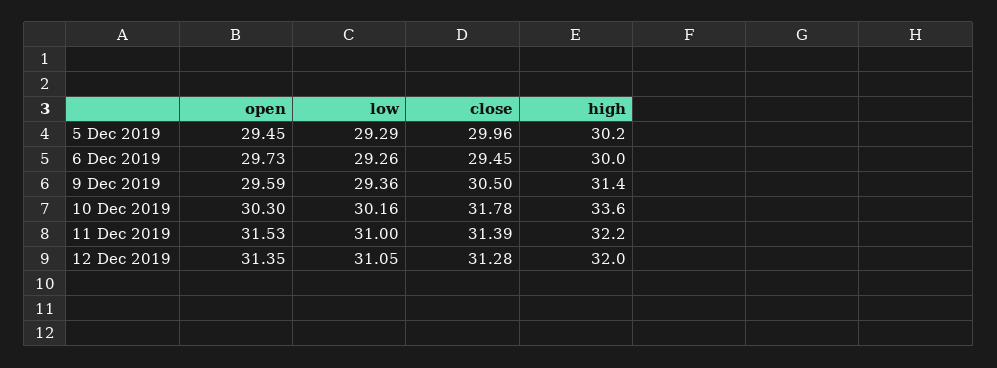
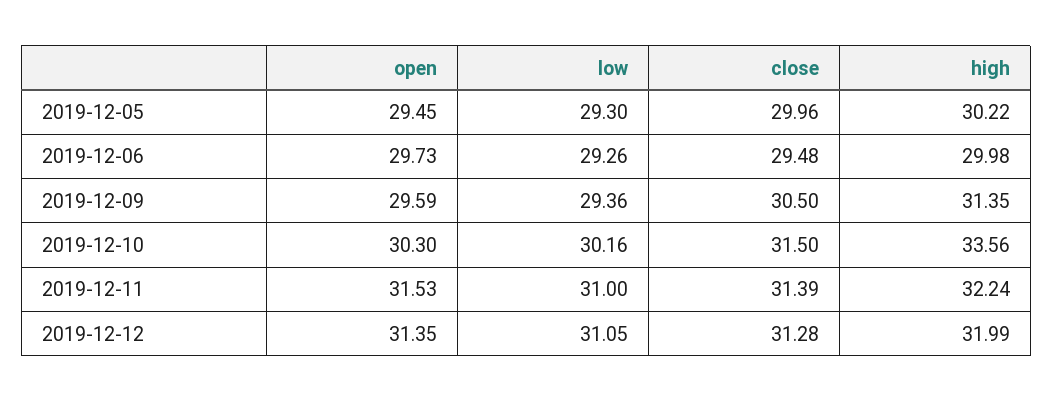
  {
    "open": {
      "5 Dec 2019": 29.45,
      "6 Dec 2019": 29.73,
      "9 Dec 2019": 29.59,
      "10 Dec 2019": 30.3,
      "11 Dec 2019": 31.53,
      "12 Dec 2019": 31.35
    },
    "low": {
-     "5 Dec 2019": 29.29,
+     "5 Dec 2019": 29.3,
      "6 Dec 2019": 29.26,
      "9 Dec 2019": 29.36,
      "10 Dec 2019": 30.16,
      "11 Dec 2019": 31,
      "12 Dec 2019": 31.05
    },
    "close": {
      "5 Dec 2019": 29.96,
-     "6 Dec 2019": 29.45,
+     "6 Dec 2019": 29.48,
      "9 Dec 2019": 30.5,
-     "10 Dec 2019": 31.78,
+     "10 Dec 2019": 31.5,
      "11 Dec 2019": 31.39,
      "12 Dec 2019": 31.28
    },
    "high": {
      "5 Dec 2019": 30.22,
      "6 Dec 2019": 29.98,
      "9 Dec 2019": 31.35,
      "10 Dec 2019": 33.56,
      "11 Dec 2019": 32.24,
      "12 Dec 2019": 31.99
    }
  }

